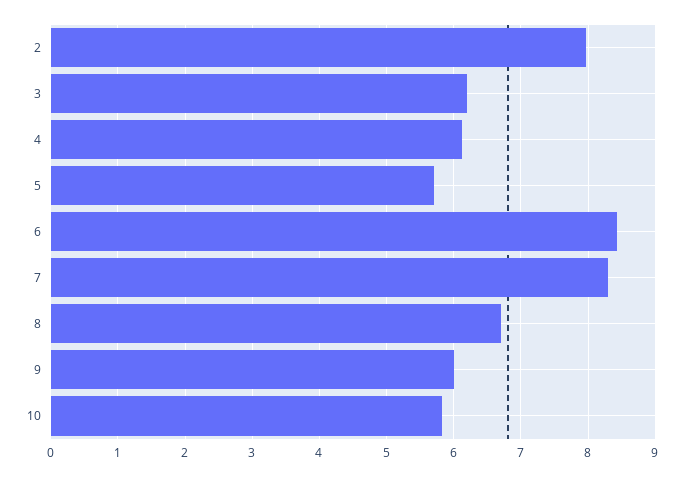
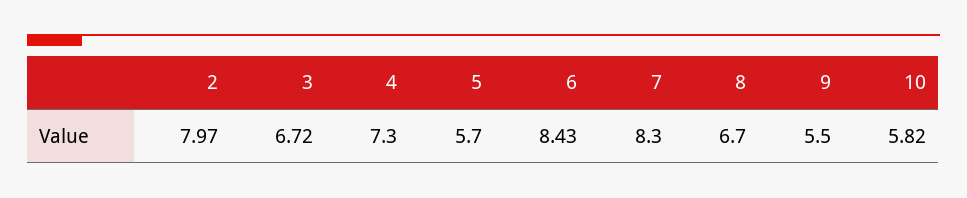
  {
    "2": 7.97,
-   "3": 6.2,
+   "3": 6.72,
-   "4": 6.1,
+   "4": 7.3,
    "5": 5.7,
    "6": 8.43,
    "7": 8.3,
    "8": 6.7,
-   "9": 6,
+   "9": 5.5,
    "10": 5.82
  }

